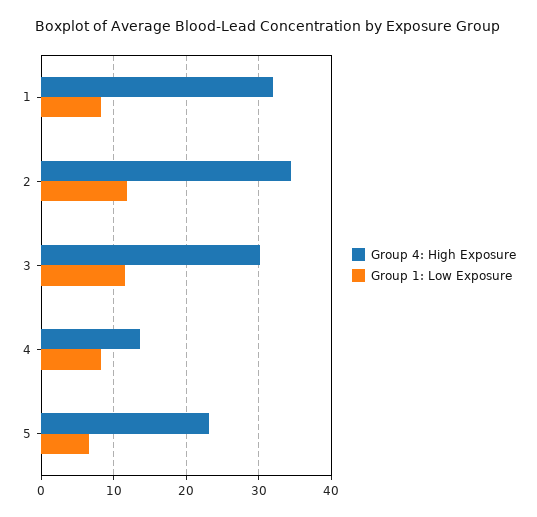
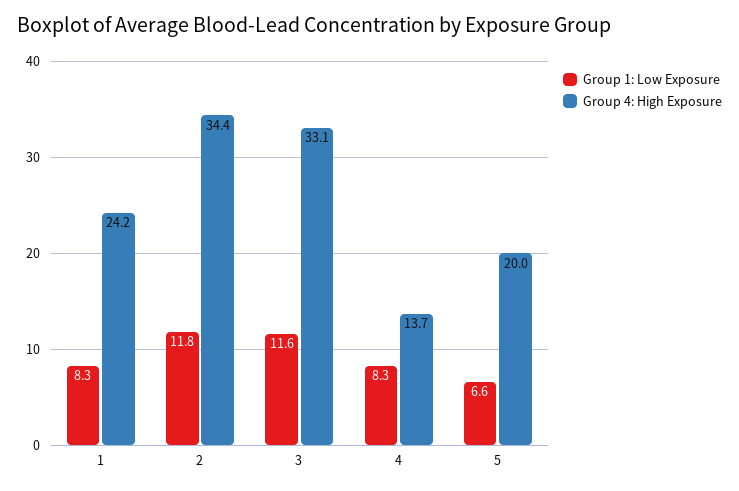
  {
    "Group 4: High Exposure": {
-     "1": 32,
+     "1": 24.2,
      "2": 34.4,
-     "3": 30,
+     "3": 33.1,
      "4": 13.7,
-     "5": 23
+     "5": 20
    },
    "Group 1: Low Exposure": {
      "1": 8.3,
      "2": 11.8,
      "3": 11.6,
      "4": 8.3,
      "5": 6.6
    }
  }

